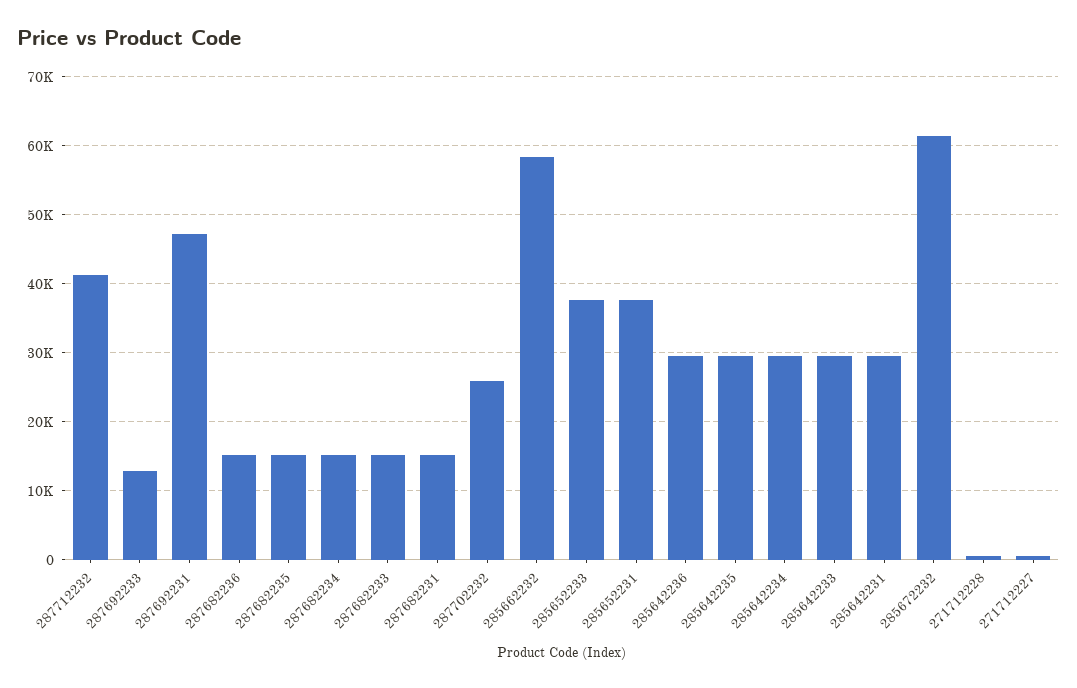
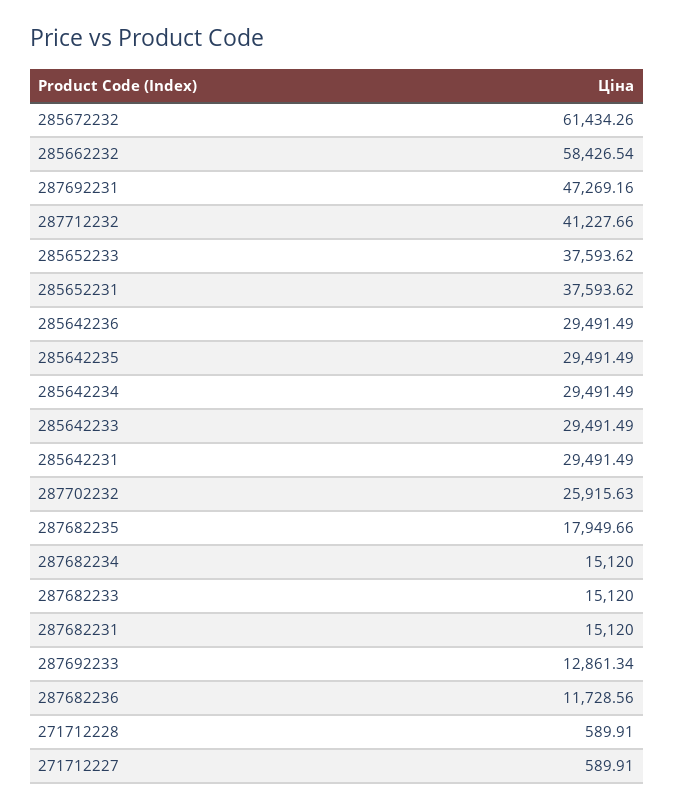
  {
    "287712232": 41227.66,
    "287692233": 12861.34,
    "287692231": 47269.16,
-   "287682236": 15000,
+   "287682236": 11728.56,
-   "287682235": 15000,
+   "287682235": 17949.66,
    "287682234": 15120,
    "287682233": 15120,
    "287682231": 15120,
    "287702232": 25915.63,
    "285662232": 58426.54,
    "285652233": 37593.62,
    "285652231": 37593.62,
    "285642236": 29491.49,
    "285642235": 29491.49,
    "285642234": 29491.49,
    "285642233": 29491.49,
    "285642231": 29491.49,
    "285672232": 61434.26,
    "271712228": 589.91,
    "271712227": 589.91
  }

